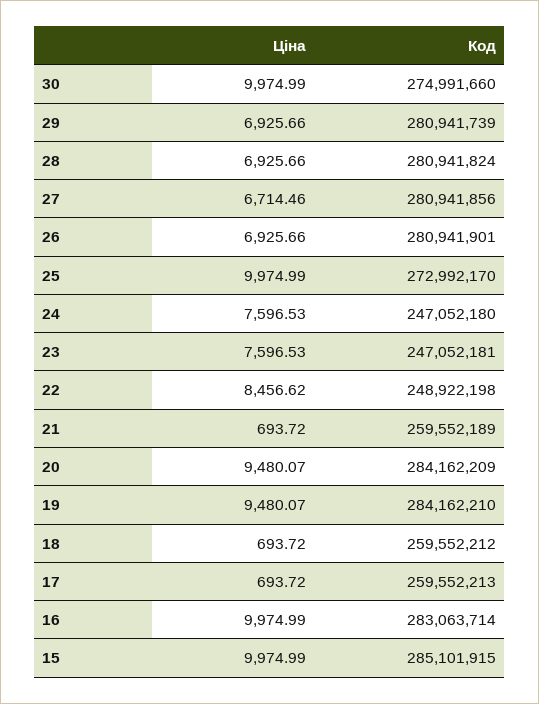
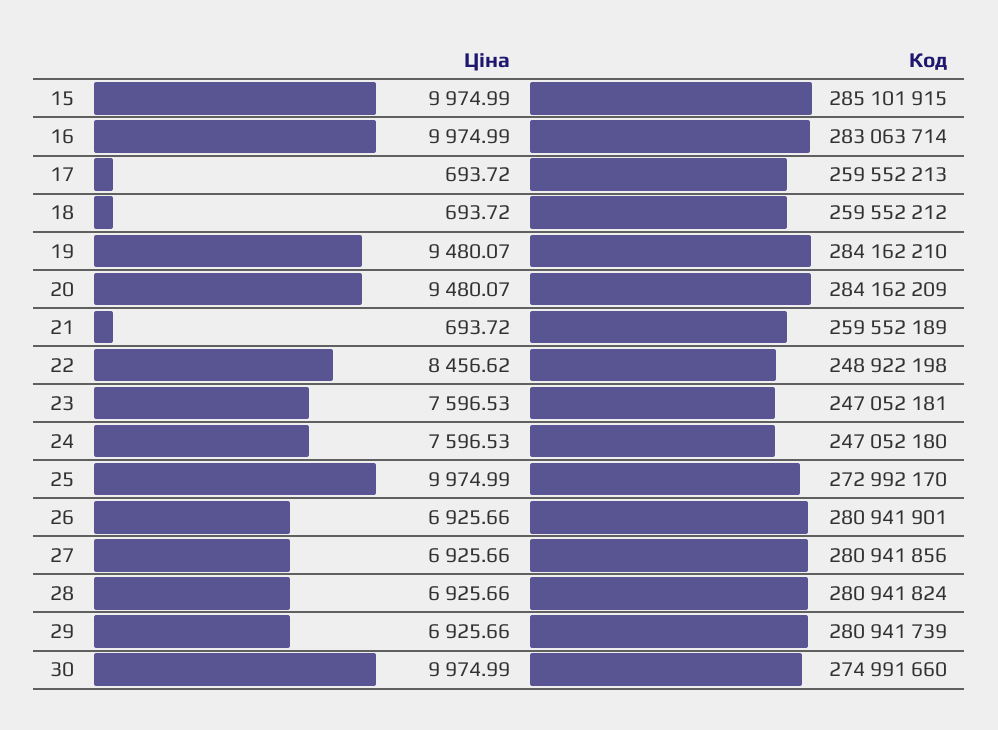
  {
    "Ціна": {
      "30": 9974.99,
      "29": 6925.66,
      "28": 6925.66,
-     "27": 6714.46,
+     "27": 6925.66,
      "26": 6925.66,
      "25": 9974.99,
      "24": 7596.53,
      "23": 7596.53,
      "22": 8456.62,
      "21": 693.72,
      "20": 9480.07,
      "19": 9480.07,
      "18": 693.72,
      "17": 693.72,
      "16": 9974.99,
      "15": 9974.99
    },
    "Код": {
      "30": 274991660,
      "29": 280941739,
      "28": 280941824,
      "27": 280941856,
      "26": 280941901,
      "25": 272992170,
      "24": 247052180,
      "23": 247052181,
      "22": 248922198,
      "21": 259552189,
      "20": 284162209,
      "19": 284162210,
      "18": 259552212,
      "17": 259552213,
      "16": 283063714,
      "15": 285101915
    }
  }

